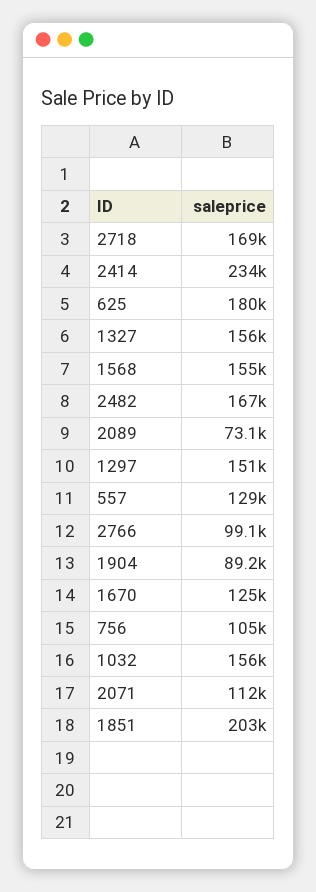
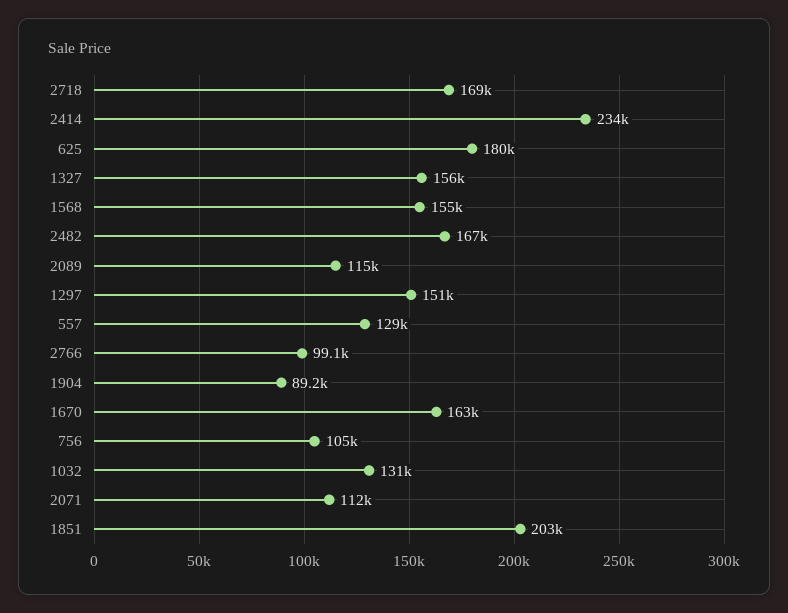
  {
    "2718": 169000,
    "2414": 234000,
    "625": 180000,
    "1327": 156000,
    "1568": 155000,
    "2482": 167000,
-   "2089": 73100,
+   "2089": 115000,
    "1297": 151000,
    "557": 129000,
    "2766": 99100,
    "1904": 89200,
-   "1670": 125000,
+   "1670": 163000,
    "756": 105000,
-   "1032": 156000,
+   "1032": 131000,
    "2071": 112000,
    "1851": 203000
  }

